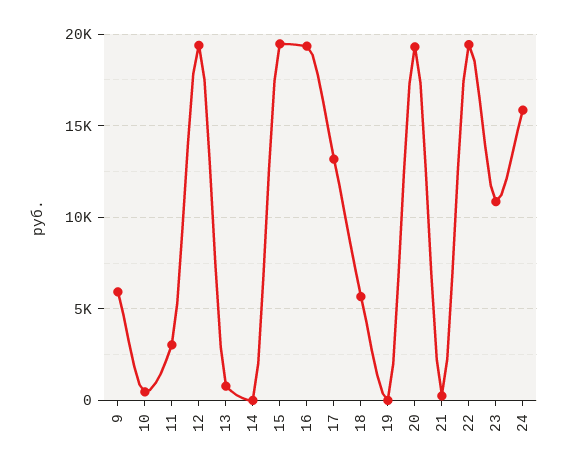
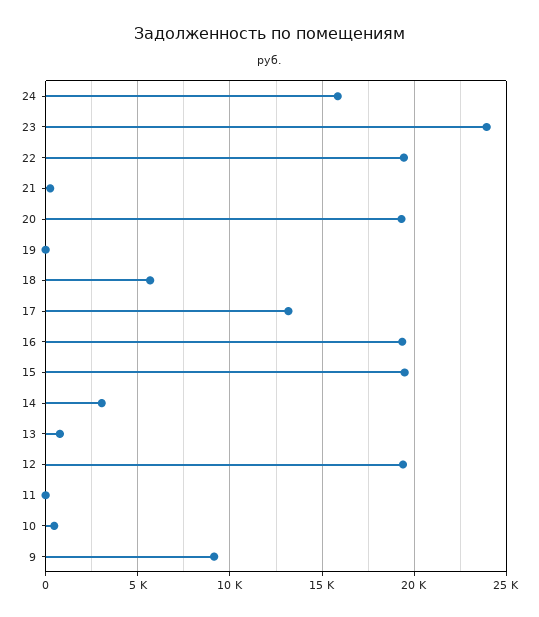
  {
-   "9": 6000,
+   "9": 9000,
    "10": 500,
-   "11": 3000,
+   "11": 0,
    "12": 19500,
    "13": 1000,
-   "14": 0,
+   "14": 3000,
    "15": 19500,
    "16": 19500,
    "17": 13000,
    "18": 5500,
    "19": 0,
    "20": 19500,
    "21": 500,
    "22": 19500,
-   "23": 11000,
+   "23": 24000,
    "24": 16000
  }

